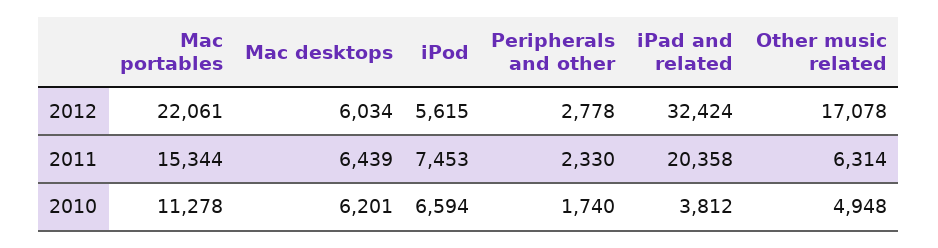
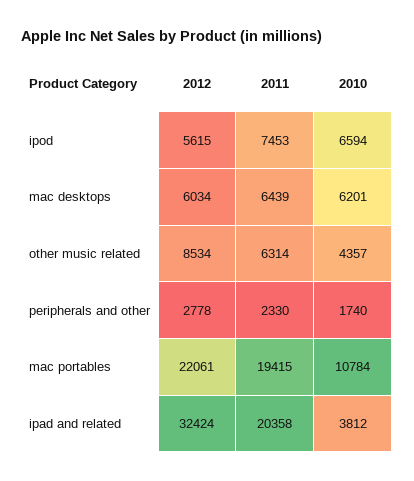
  {
    "Mac portables": {
      "2012": 22061,
-     "2011": 15344,
+     "2011": 19415,
-     "2010": 11278
+     "2010": 10784
    },
    "Mac desktops": {
      "2012": 6034,
      "2011": 6439,
      "2010": 6201
    },
    "iPod": {
      "2012": 5615,
      "2011": 7453,
      "2010": 6594
    },
    "Peripherals and other": {
      "2012": 2778,
      "2011": 2330,
      "2010": 1740
    },
    "iPad and related": {
      "2012": 32424,
      "2011": 20358,
      "2010": 3812
    },
    "Other music related": {
-     "2012": 17078,
+     "2012": 8534,
      "2011": 6314,
-     "2010": 4948
+     "2010": 4357
    }
  }

